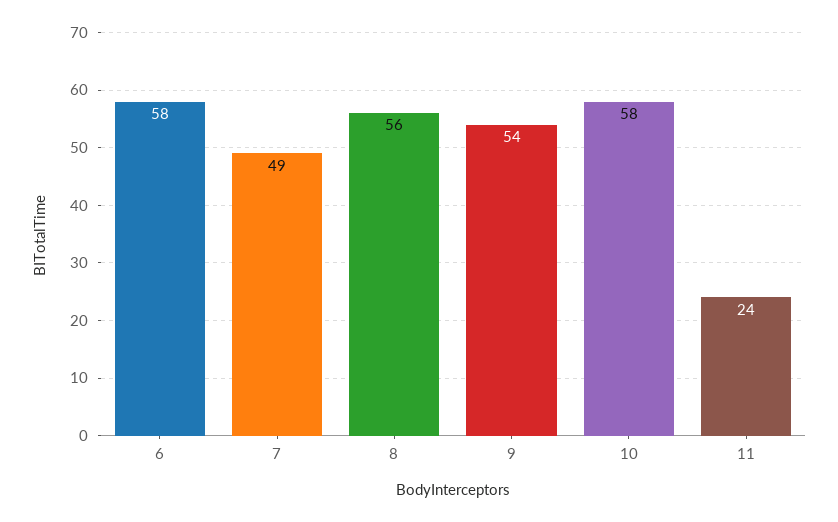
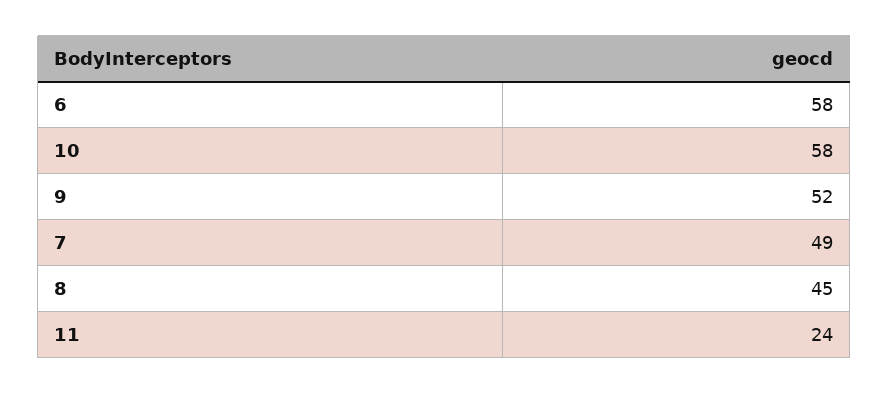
  {
    "6": 58,
    "7": 49,
-   "8": 56,
+   "8": 45,
-   "9": 54,
+   "9": 52,
    "10": 58,
    "11": 24
  }

